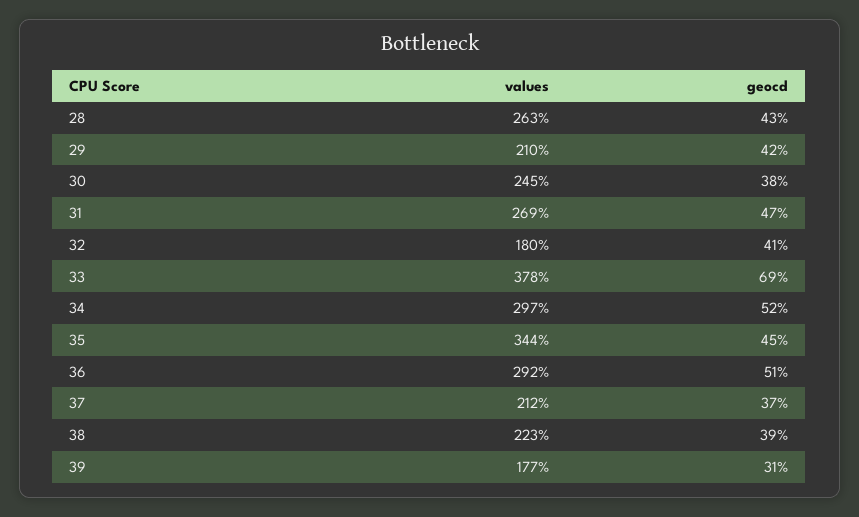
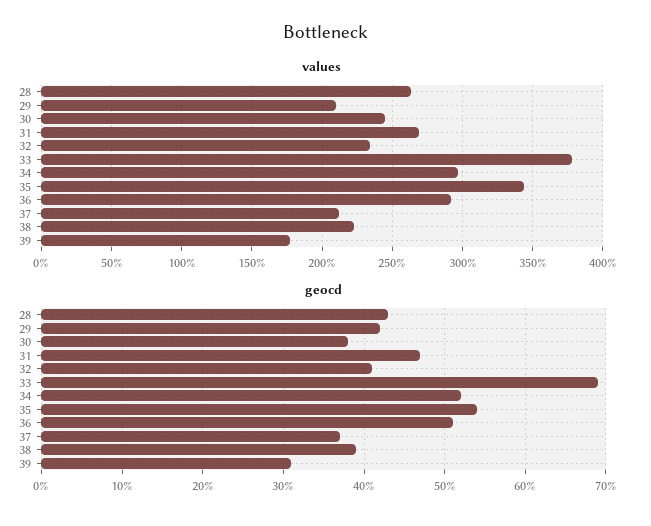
  {
    "values": {
      "28": 263,
      "29": 210,
      "30": 245,
      "31": 269,
-     "32": 180,
+     "32": 235,
      "33": 378,
      "34": 297,
      "35": 344,
      "36": 292,
      "37": 212,
      "38": 223,
      "39": 177
    },
    "geocd": {
      "28": 43,
      "29": 42,
      "30": 38,
      "31": 47,
      "32": 41,
      "33": 69,
      "34": 52,
-     "35": 45,
+     "35": 54,
      "36": 51,
      "37": 37,
      "38": 39,
      "39": 31
    }
  }

